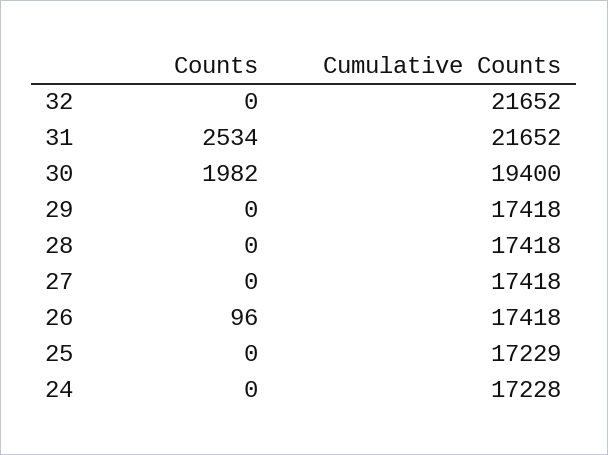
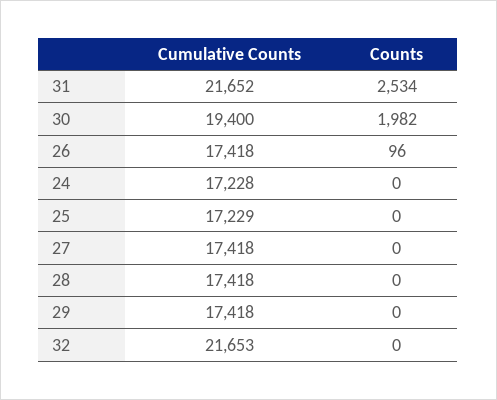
  {
    "Counts": {
      "32": 0,
      "31": 2534,
      "30": 1982,
      "29": 0,
      "28": 0,
      "27": 0,
      "26": 96,
      "25": 0,
      "24": 0
    },
    "Cumulative Counts": {
-     "32": 21652,
+     "32": 21653,
      "31": 21652,
      "30": 19400,
      "29": 17418,
      "28": 17418,
      "27": 17418,
      "26": 17418,
      "25": 17229,
      "24": 17228
    }
  }

